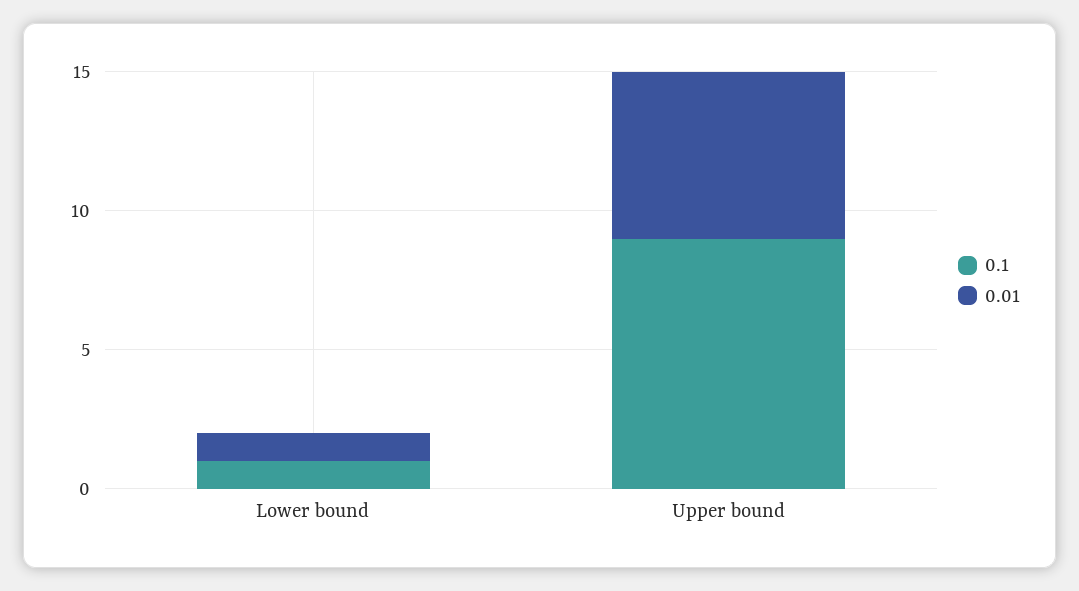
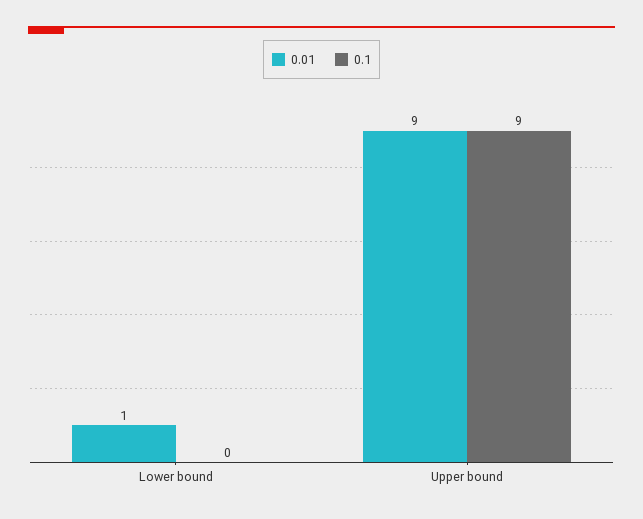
  {
    "0.1": {
-     "Lower bound": 1,
+     "Lower bound": 0,
      "Upper bound": 9
    },
    "0.01": {
      "Lower bound": 1,
-     "Upper bound": 6
+     "Upper bound": 9
    }
  }

